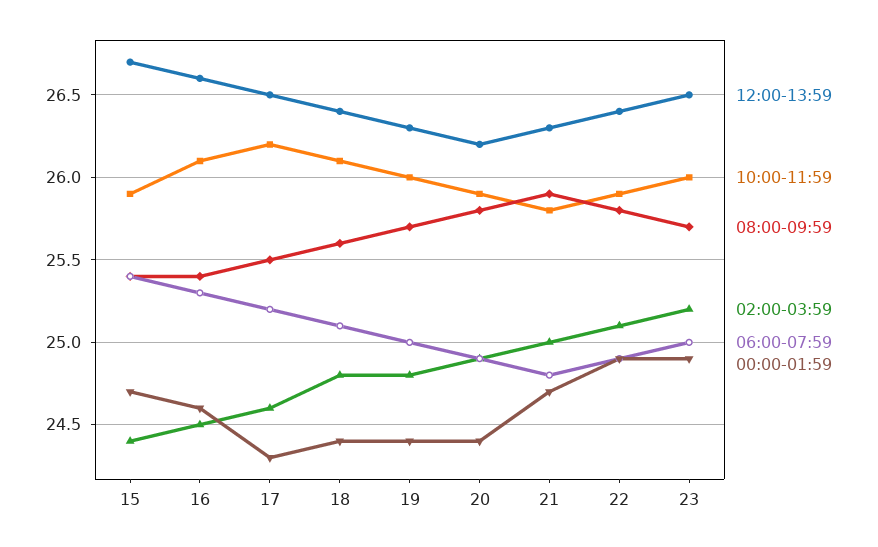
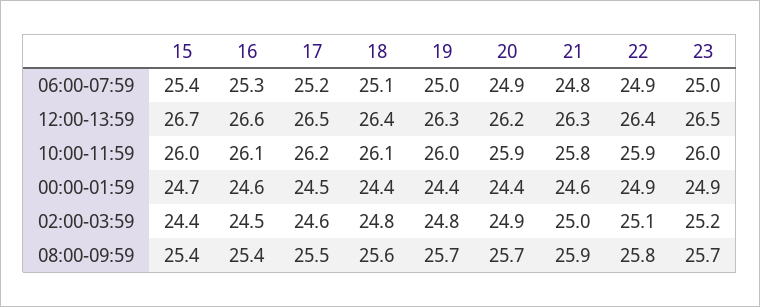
  {
    "12:00-13:59": {
      "15": 26.7,
      "16": 26.6,
      "17": 26.5,
      "18": 26.4,
      "19": 26.3,
      "20": 26.2,
      "21": 26.3,
      "22": 26.4,
      "23": 26.5
    },
    "10:00-11:59": {
-     "15": 25.9,
+     "15": 26,
      "16": 26.1,
      "17": 26.2,
      "18": 26.1,
      "19": 26,
      "20": 25.9,
      "21": 25.8,
      "22": 25.9,
      "23": 26
    },
    "08:00-09:59": {
      "15": 25.4,
      "16": 25.4,
      "17": 25.5,
      "18": 25.6,
      "19": 25.7,
-     "20": 25.8,
+     "20": 25.7,
      "21": 25.9,
      "22": 25.8,
      "23": 25.7
    },
    "02:00-03:59": {
      "15": 24.4,
      "16": 24.5,
      "17": 24.6,
      "18": 24.8,
      "19": 24.8,
      "20": 24.9,
      "21": 25,
      "22": 25.1,
      "23": 25.2
    },
    "06:00-07:59": {
      "15": 25.4,
      "16": 25.3,
      "17": 25.2,
      "18": 25.1,
      "19": 25,
      "20": 24.9,
      "21": 24.8,
      "22": 24.9,
      "23": 25
    },
    "00:00-01:59": {
      "15": 24.7,
      "16": 24.6,
-     "17": 24.3,
+     "17": 24.5,
      "18": 24.4,
      "19": 24.4,
      "20": 24.4,
-     "21": 24.7,
+     "21": 24.6,
      "22": 24.9,
      "23": 24.9
    }
  }

